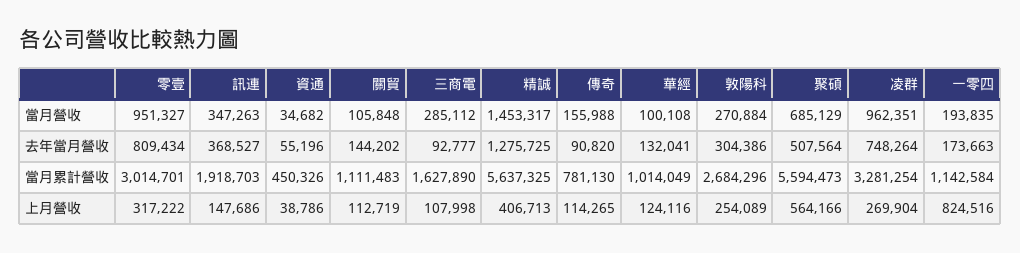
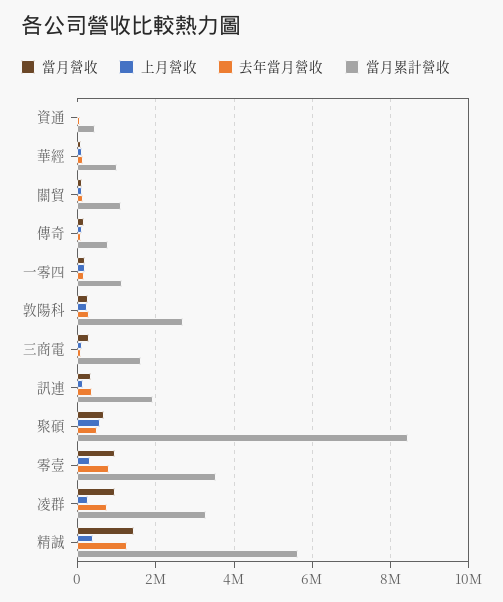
  {
    "當月營收": {
      "零壹": 951327,
      "訊連": 347263,
      "資通": 34682,
      "關貿": 105848,
      "三商電": 285112,
      "精誠": 1453317,
      "傳奇": 155988,
      "華經": 100108,
      "敦陽科": 270884,
      "聚碩": 685129,
      "凌群": 962351,
      "一零四": 193835
    },
    "去年當月營收": {
      "零壹": 809434,
      "訊連": 368527,
      "資通": 55196,
      "關貿": 144202,
      "三商電": 92777,
      "精誠": 1275725,
      "傳奇": 90820,
      "華經": 132041,
      "敦陽科": 304386,
      "聚碩": 507564,
      "凌群": 748264,
      "一零四": 173663
    },
    "當月累計營收": {
-     "零壹": 3014701,
+     "零壹": 3600000,
      "訊連": 1918703,
      "資通": 450326,
      "關貿": 1111483,
      "三商電": 1627890,
      "精誠": 5637325,
      "傳奇": 781130,
      "華經": 1014049,
      "敦陽科": 2684296,
-     "聚碩": 5594473,
+     "聚碩": 8400000,
      "凌群": 3281254,
      "一零四": 1142584
    },
    "上月營收": {
      "零壹": 317222,
      "訊連": 147686,
      "資通": 38786,
      "關貿": 112719,
      "三商電": 107998,
      "精誠": 406713,
      "傳奇": 114265,
      "華經": 124116,
      "敦陽科": 254089,
      "聚碩": 564166,
      "凌群": 269904,
-     "一零四": 824516
+     "一零四": 200000
    }
  }

